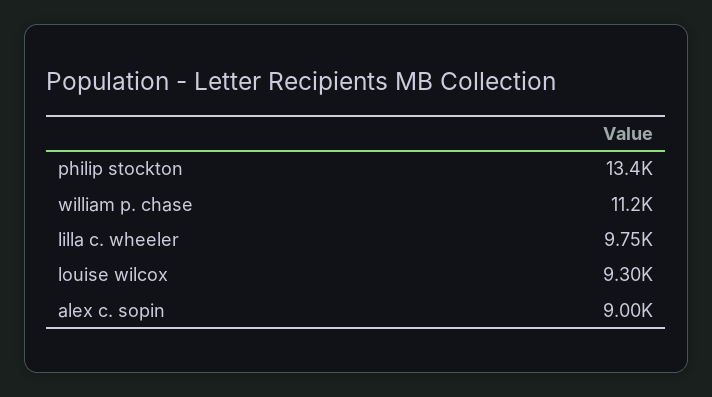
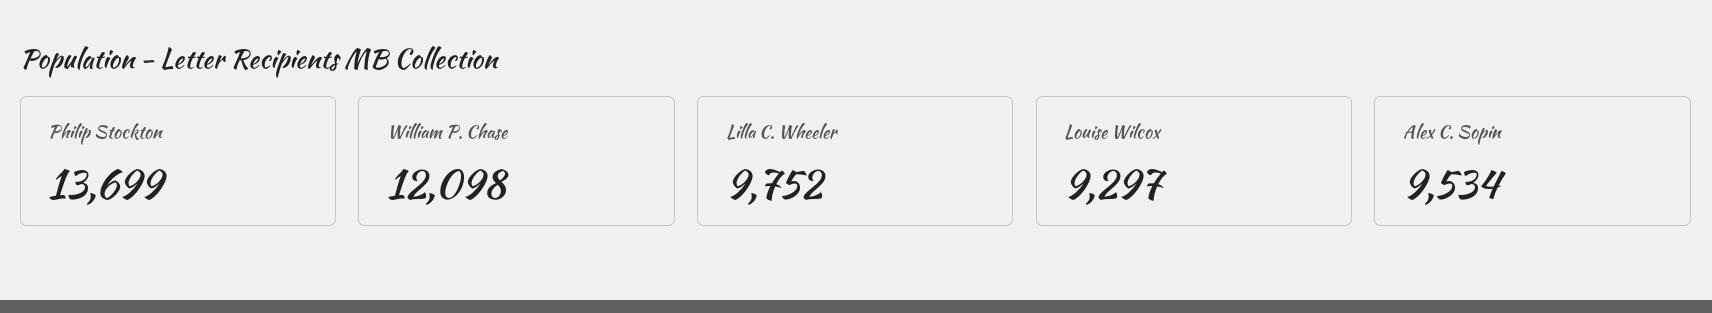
  {
-   "philip stockton": 13400,
+   "philip stockton": 13699,
-   "william p. chase": 11200,
+   "william p. chase": 12098,
    "lilla c. wheeler": 9752,
    "louise wilcox": 9297,
-   "alex c. sopin": 9000
+   "alex c. sopin": 9534
  }

